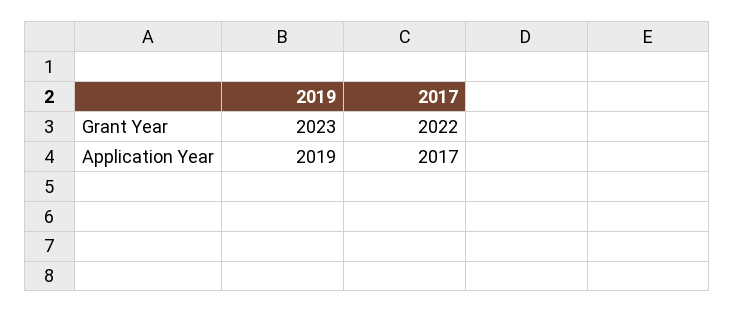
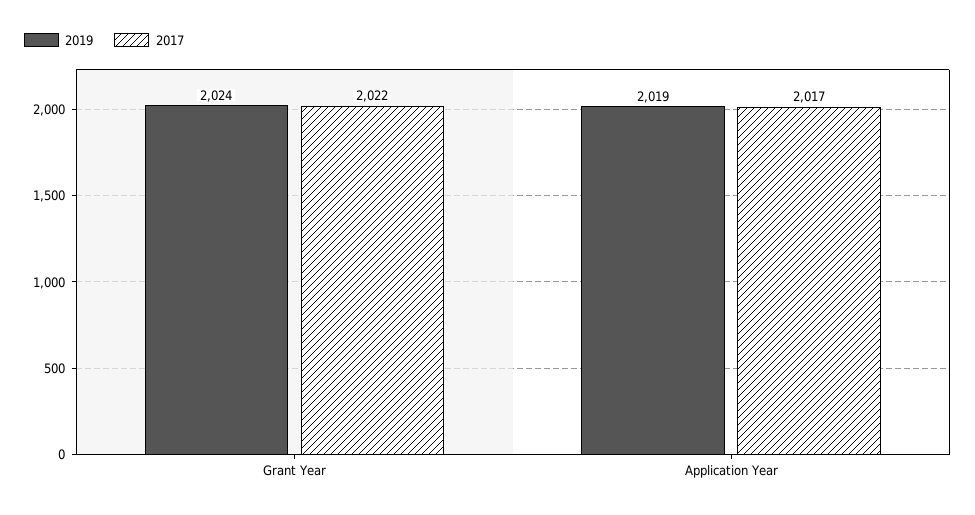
  {
    "2019": {
-     "Grant Year": 2023,
+     "Grant Year": 2024,
      "Application Year": 2019
    },
    "2017": {
      "Grant Year": 2022,
      "Application Year": 2017
    }
  }

